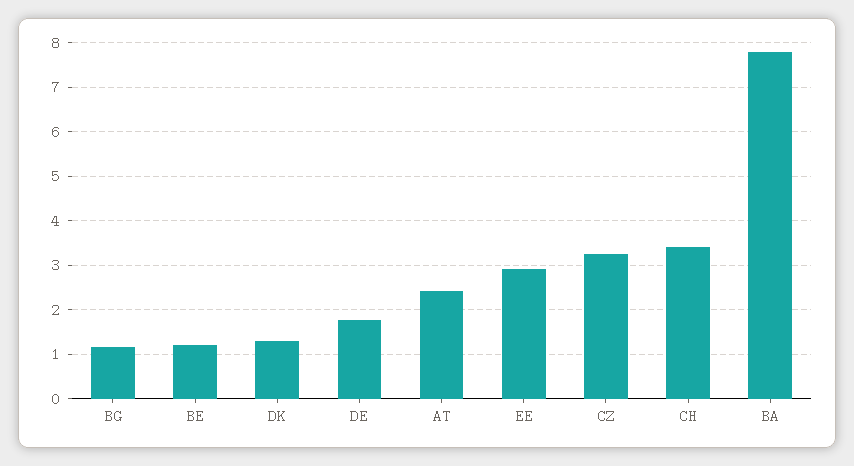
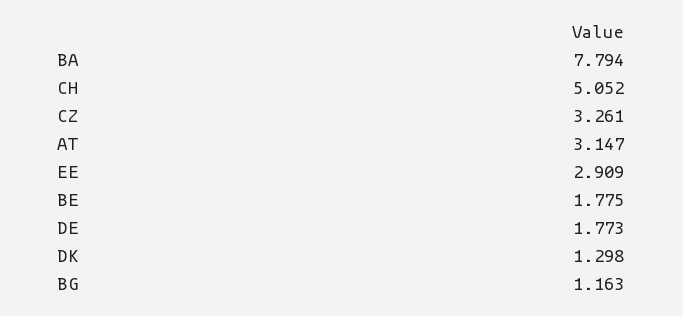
  {
    "BG": 1.163,
-   "BE": 1.2,
+   "BE": 1.775,
    "DK": 1.298,
    "DE": 1.773,
-   "AT": 2.4,
+   "AT": 3.147,
    "EE": 2.909,
    "CZ": 3.261,
-   "CH": 3.4,
+   "CH": 5.052,
    "BA": 7.794
  }

